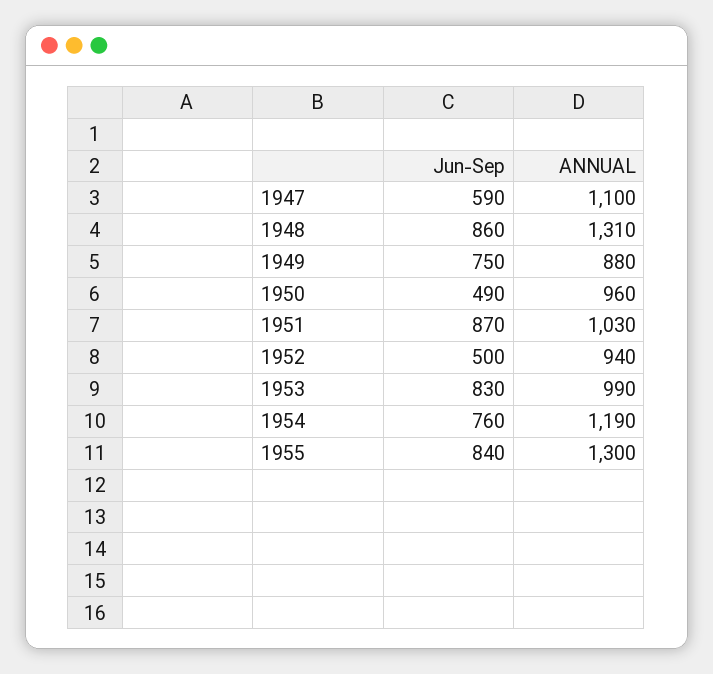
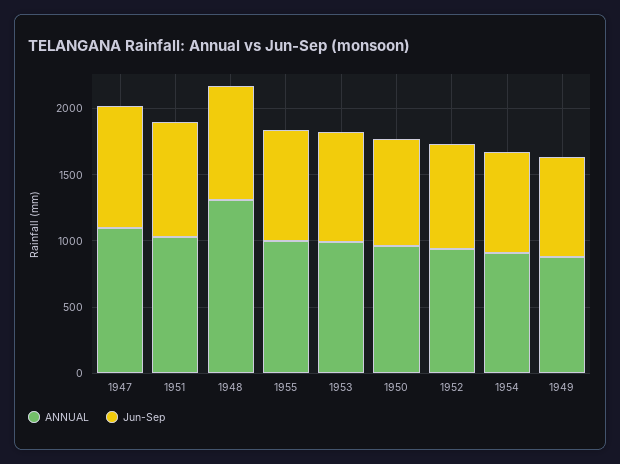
  {
    "Jun-Sep": {
-     "1947": 590,
+     "1947": 900,
      "1948": 860,
      "1949": 750,
-     "1950": 490,
+     "1950": 800,
      "1951": 870,
-     "1952": 500,
+     "1952": 800,
      "1953": 830,
      "1954": 760,
      "1955": 840
    },
    "ANNUAL": {
      "1947": 1100,
      "1948": 1310,
      "1949": 880,
      "1950": 960,
      "1951": 1030,
      "1952": 940,
      "1953": 990,
-     "1954": 1190,
+     "1954": 900,
-     "1955": 1300
+     "1955": 1000
    }
  }

